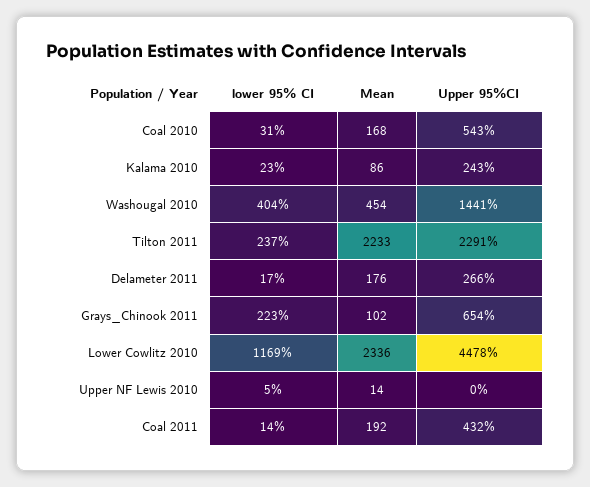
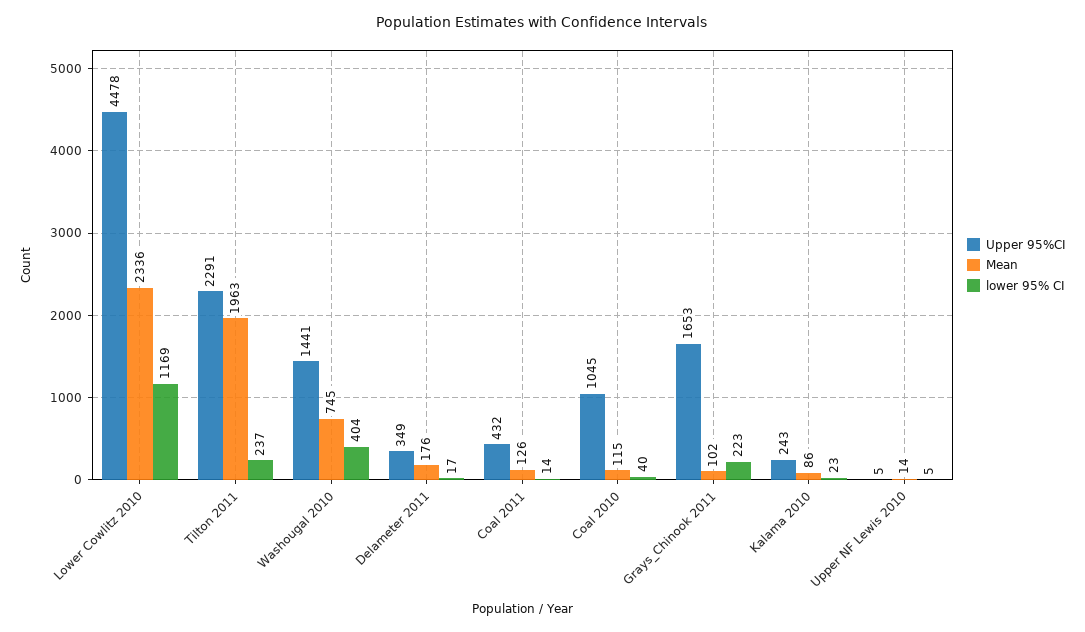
  {
    "lower 95% CI": {
-     "Coal 2010": 31,
+     "Coal 2010": 40,
      "Kalama 2010": 23,
      "Washougal 2010": 404,
      "Tilton 2011": 237,
      "Delameter 2011": 17,
      "Grays_Chinook 2011": 223,
      "Lower Cowlitz 2010": 1169,
      "Upper NF Lewis 2010": 5,
      "Coal 2011": 14
    },
    "Mean": {
-     "Coal 2010": 168,
+     "Coal 2010": 115,
      "Kalama 2010": 86,
-     "Washougal 2010": 454,
+     "Washougal 2010": 745,
-     "Tilton 2011": 2233,
+     "Tilton 2011": 1963,
      "Delameter 2011": 176,
      "Grays_Chinook 2011": 102,
      "Lower Cowlitz 2010": 2336,
      "Upper NF Lewis 2010": 14,
-     "Coal 2011": 192
+     "Coal 2011": 126
    },
    "Upper 95%CI": {
-     "Coal 2010": 543,
+     "Coal 2010": 1045,
      "Kalama 2010": 243,
      "Washougal 2010": 1441,
      "Tilton 2011": 2291,
-     "Delameter 2011": 266,
+     "Delameter 2011": 349,
-     "Grays_Chinook 2011": 654,
+     "Grays_Chinook 2011": 1653,
      "Lower Cowlitz 2010": 4478,
-     "Upper NF Lewis 2010": 0,
+     "Upper NF Lewis 2010": 5,
      "Coal 2011": 432
    }
  }

